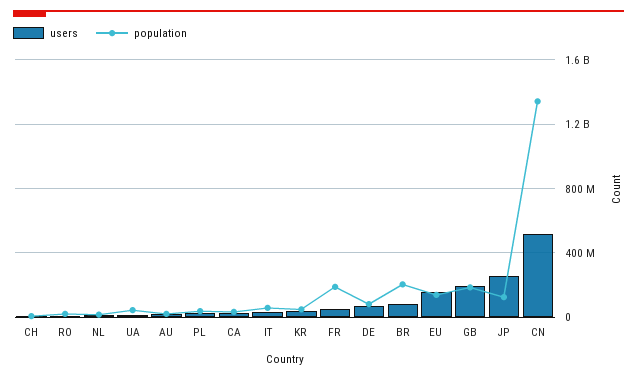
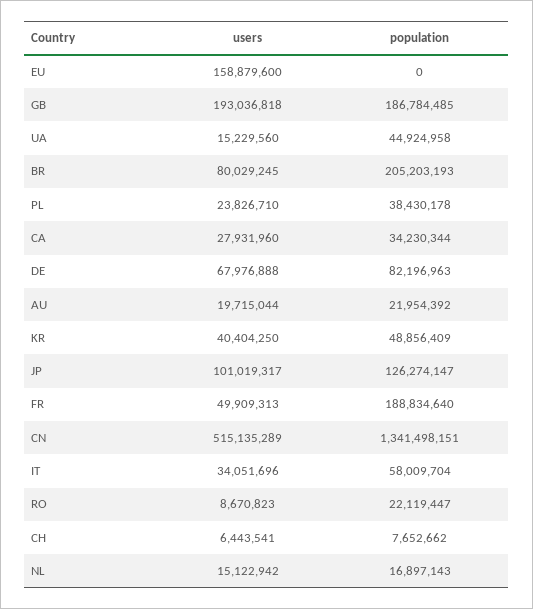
  {
    "users": {
      "CH": 6443541,
      "RO": 8670823,
      "NL": 15122942,
      "UA": 15229560,
      "AU": 19715044,
      "PL": 23826710,
      "CA": 27931960,
      "IT": 34051696,
      "KR": 40404250,
      "FR": 49909313,
      "DE": 67976888,
      "BR": 80029245,
      "EU": 158879600,
      "GB": 193036818,
-     "JP": 250000000,
+     "JP": 101019317,
      "CN": 515135289
    },
    "population": {
      "CH": 7652662,
      "RO": 22119447,
      "NL": 16897143,
      "UA": 44924958,
      "AU": 21954392,
      "PL": 38430178,
      "CA": 34230344,
      "IT": 58009704,
      "KR": 48856409,
      "FR": 188834640,
      "DE": 82196963,
      "BR": 205203193,
-     "EU": 150000000,
+     "EU": 0,
      "GB": 186784485,
      "JP": 126274147,
      "CN": 1341498151
    }
  }

